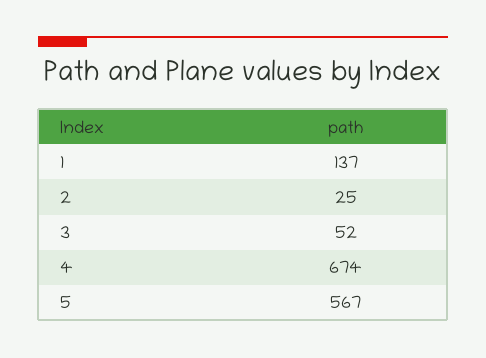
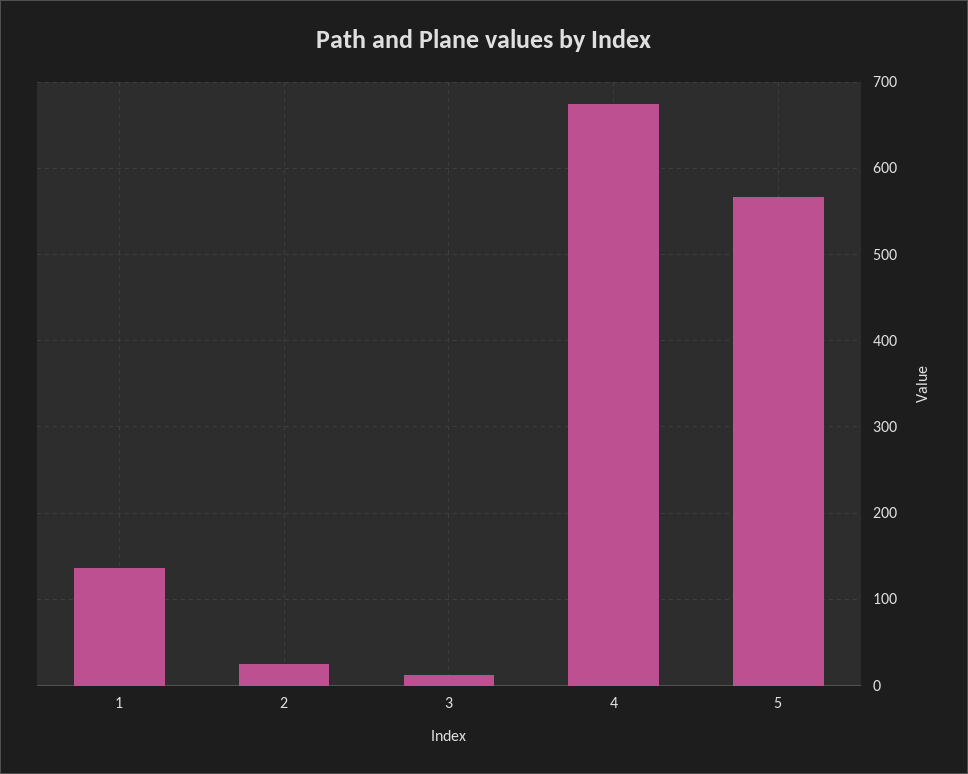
  {
    "1": 137,
    "2": 25,
-   "3": 52,
+   "3": 10,
    "4": 674,
    "5": 567
  }

